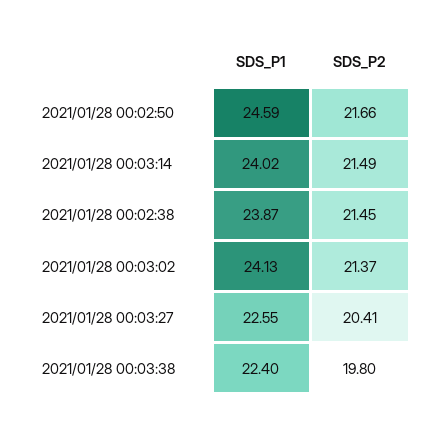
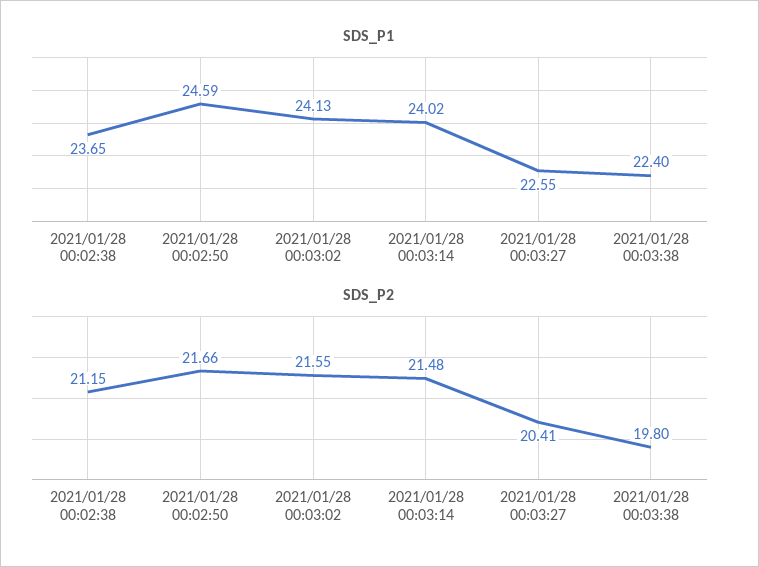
  {
    "SDS_P1": {
      "2021/01/28 00:02:50": 24.59,
      "2021/01/28 00:03:14": 24.02,
-     "2021/01/28 00:02:38": 23.87,
+     "2021/01/28 00:02:38": 23.65,
      "2021/01/28 00:03:02": 24.13,
      "2021/01/28 00:03:27": 22.55,
      "2021/01/28 00:03:38": 22.4
    },
    "SDS_P2": {
      "2021/01/28 00:02:50": 21.66,
-     "2021/01/28 00:03:14": 21.49,
+     "2021/01/28 00:03:14": 21.48,
-     "2021/01/28 00:02:38": 21.45,
+     "2021/01/28 00:02:38": 21.15,
-     "2021/01/28 00:03:02": 21.37,
+     "2021/01/28 00:03:02": 21.55,
      "2021/01/28 00:03:27": 20.41,
      "2021/01/28 00:03:38": 19.8
    }
  }

